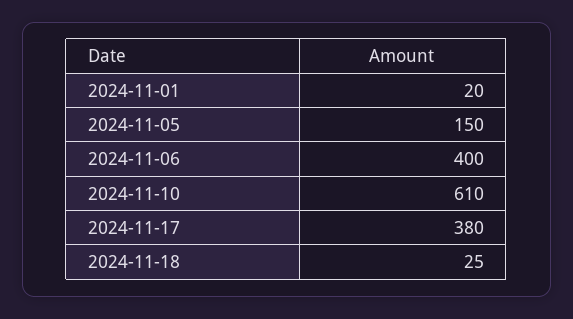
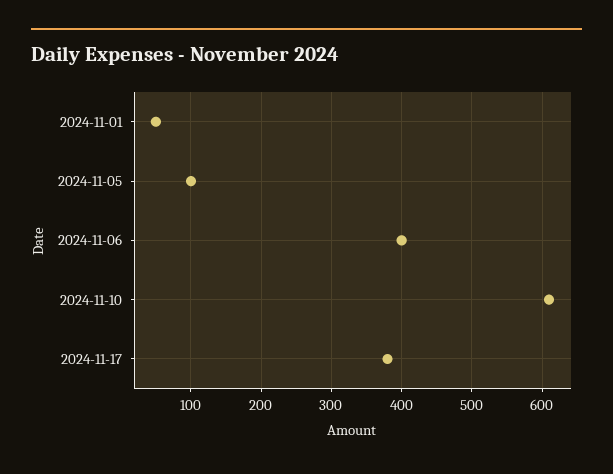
  {
-   "2024-11-01": 20,
+   "2024-11-01": 50,
-   "2024-11-05": 150,
+   "2024-11-05": 100,
    "2024-11-06": 400,
    "2024-11-10": 610,
-   "2024-11-17": 380,
+   "2024-11-17": 380
-   "2024-11-18": 25
  }

